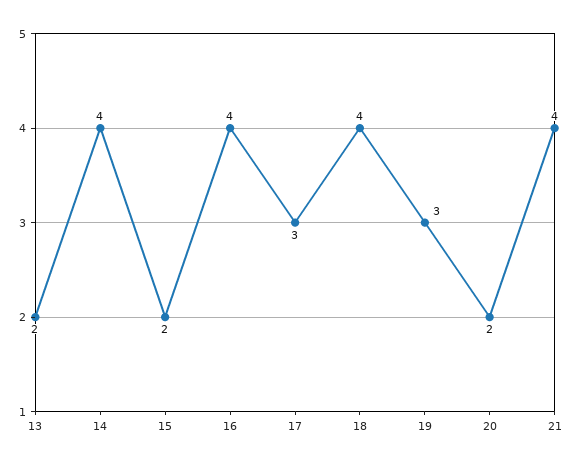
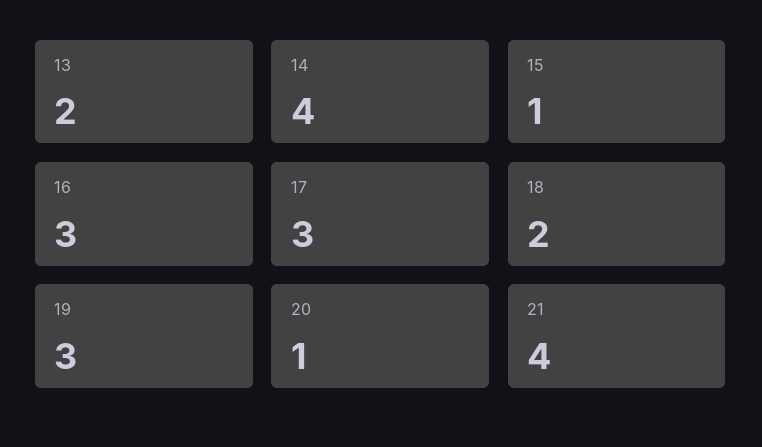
  {
    "13": 2,
    "14": 4,
-   "15": 2,
+   "15": 1,
-   "16": 4,
+   "16": 3,
    "17": 3,
-   "18": 4,
+   "18": 2,
    "19": 3,
-   "20": 2,
+   "20": 1,
    "21": 4
  }

